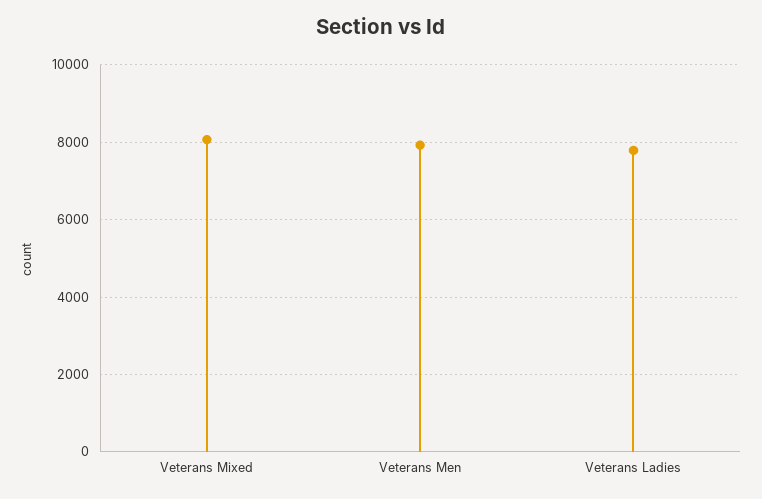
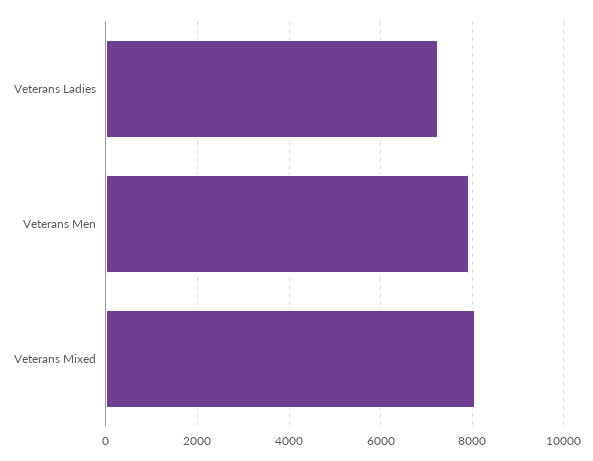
  {
    "Veterans Mixed": 8000,
    "Veterans Men": 8000,
-   "Veterans Ladies": 7800
+   "Veterans Ladies": 7200
  }

